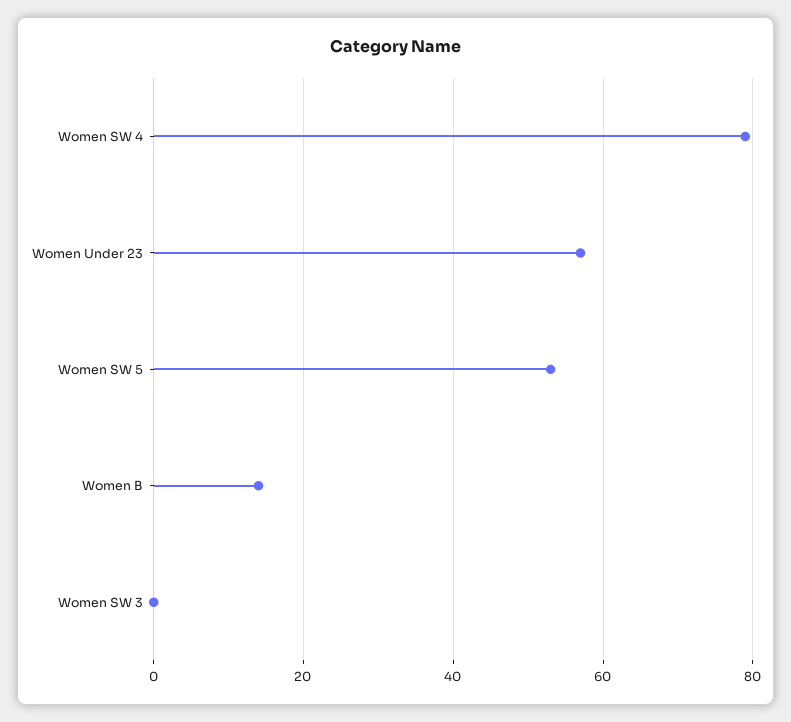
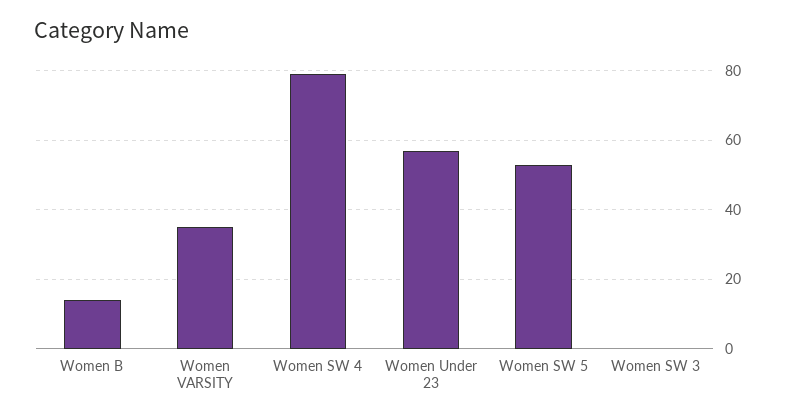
  {
    "Women SW 4": 80,
    "Women Under 23": 55,
    "Women SW 5": 55,
    "Women B": 15,
-   "Women SW 3": 0
+   "Women SW 3": 0,
+   "Women VARSITY": 35
  }

